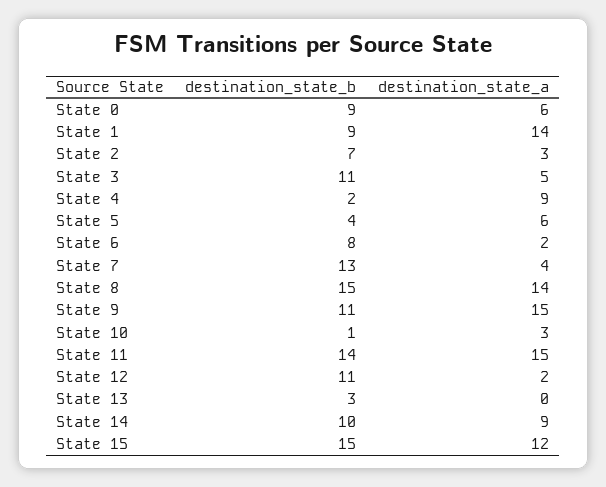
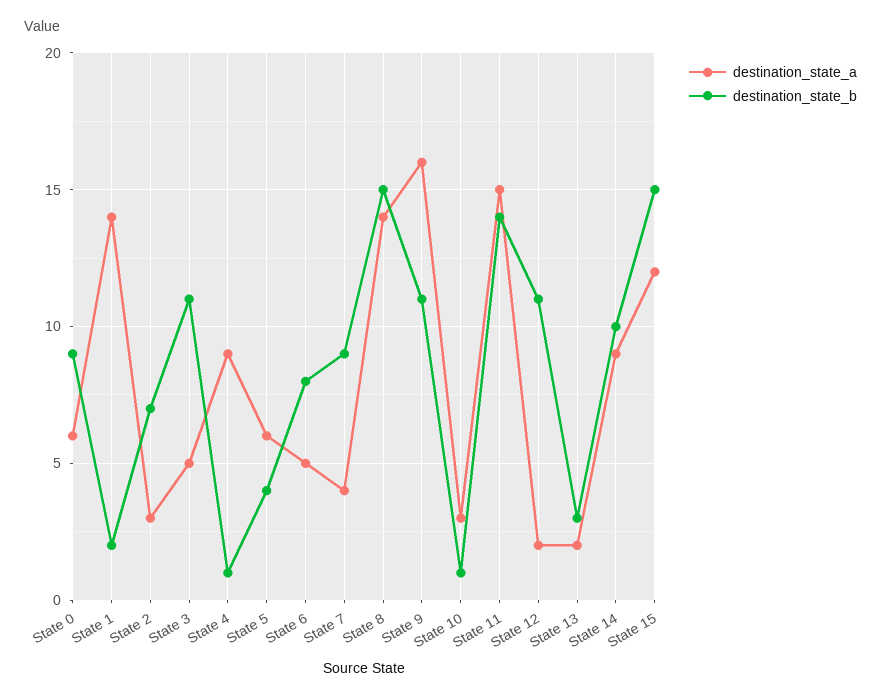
  {
    "destination_state_b": {
      "State 0": 9,
-     "State 1": 9,
+     "State 1": 2,
      "State 2": 7,
      "State 3": 11,
-     "State 4": 2,
+     "State 4": 1,
      "State 5": 4,
      "State 6": 8,
-     "State 7": 13,
+     "State 7": 9,
      "State 8": 15,
      "State 9": 11,
      "State 10": 1,
      "State 11": 14,
      "State 12": 11,
      "State 13": 3,
      "State 14": 10,
      "State 15": 15
    },
    "destination_state_a": {
      "State 0": 6,
      "State 1": 14,
      "State 2": 3,
      "State 3": 5,
      "State 4": 9,
      "State 5": 6,
-     "State 6": 2,
+     "State 6": 5,
      "State 7": 4,
      "State 8": 14,
-     "State 9": 15,
+     "State 9": 16,
      "State 10": 3,
      "State 11": 15,
      "State 12": 2,
-     "State 13": 0,
+     "State 13": 2,
      "State 14": 9,
      "State 15": 12
    }
  }

